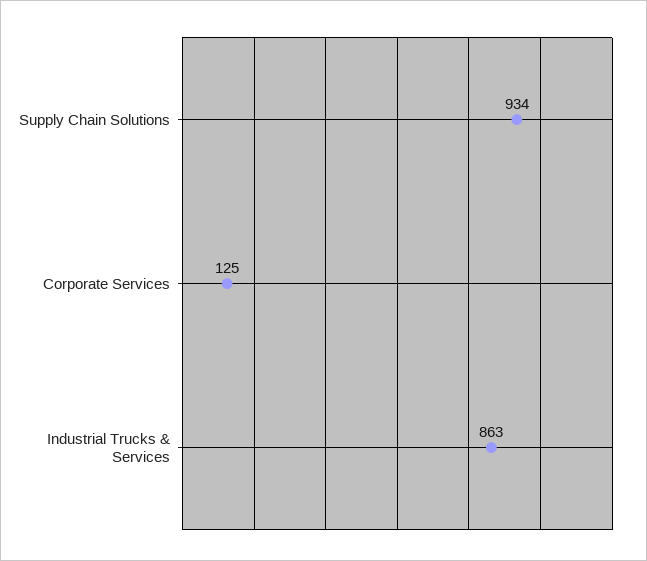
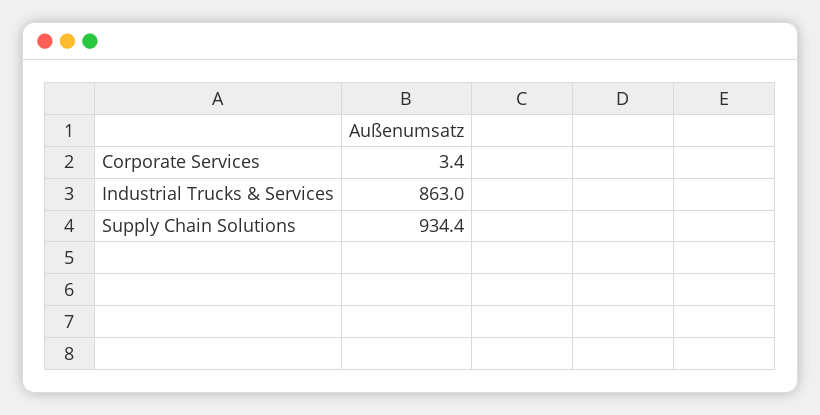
  {
    "Supply Chain Solutions": 934.4,
-   "Corporate Services": 125,
+   "Corporate Services": 3.4,
    "Industrial Trucks & Services": 863
  }

